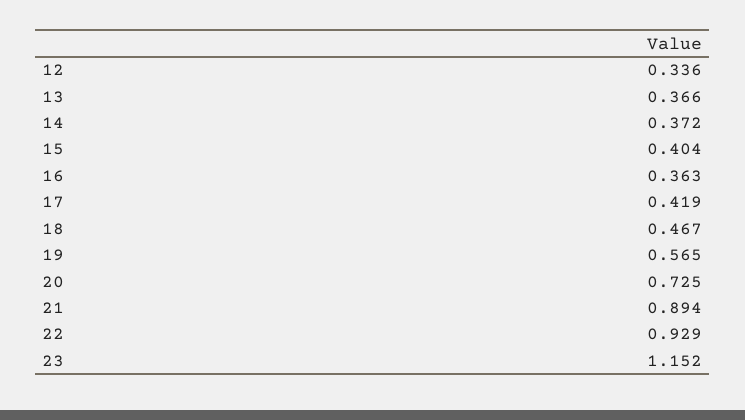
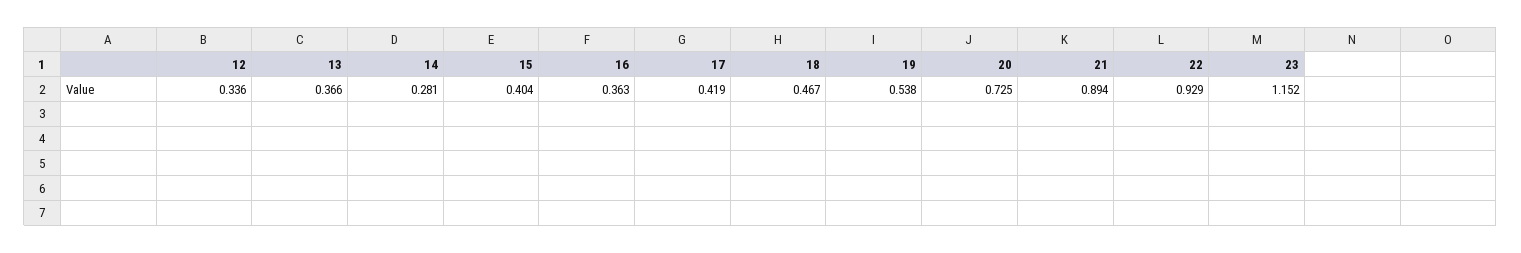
  {
    "12": 0.336,
    "13": 0.366,
-   "14": 0.372,
+   "14": 0.281,
    "15": 0.404,
    "16": 0.363,
    "17": 0.419,
    "18": 0.467,
-   "19": 0.565,
+   "19": 0.538,
    "20": 0.725,
    "21": 0.894,
    "22": 0.929,
    "23": 1.152
  }

